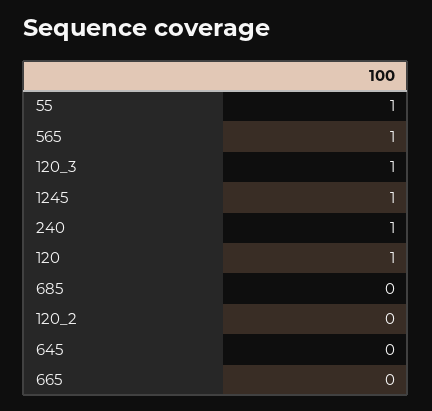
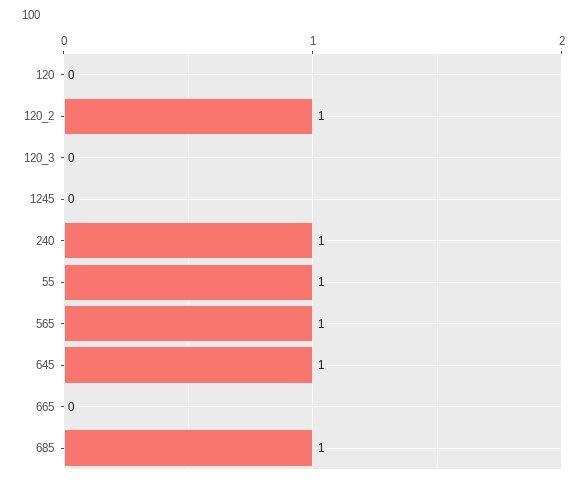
  {
    "55": 1,
    "565": 1,
-   "120_3": 1,
+   "120_3": 0,
-   "1245": 1,
+   "1245": 0,
    "240": 1,
-   "120": 1,
+   "120": 0,
-   "685": 0,
+   "685": 1,
-   "120_2": 0,
+   "120_2": 1,
-   "645": 0,
+   "645": 1,
    "665": 0
  }

